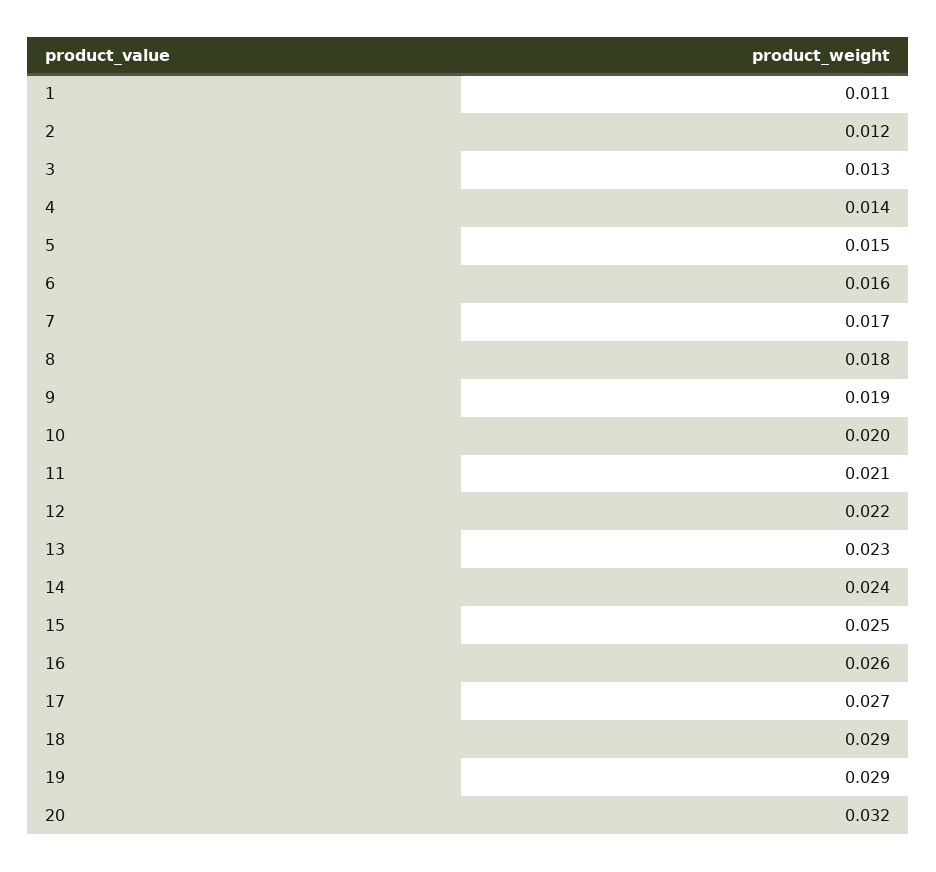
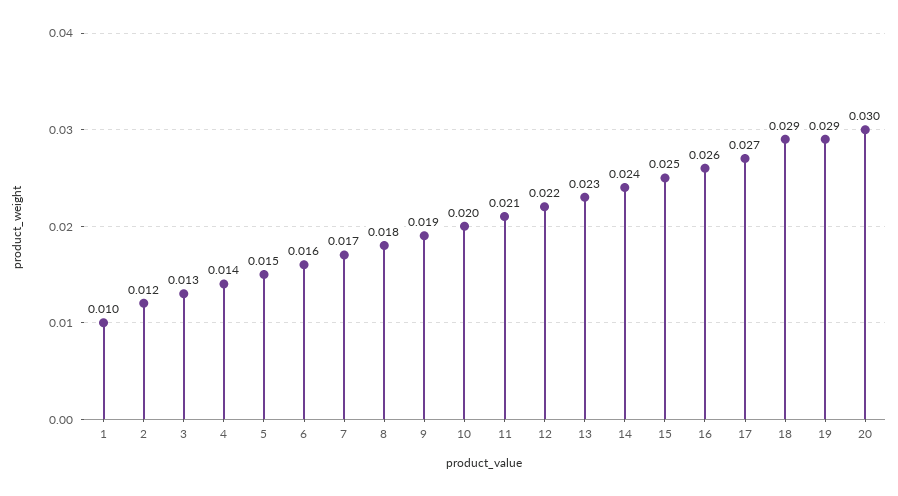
  {
-   "1": 0.011,
+   "1": 0.01,
    "2": 0.012,
    "3": 0.013,
    "4": 0.014,
    "5": 0.015,
    "6": 0.016,
    "7": 0.017,
    "8": 0.018,
    "9": 0.019,
    "10": 0.02,
    "11": 0.021,
    "12": 0.022,
    "13": 0.023,
    "14": 0.024,
    "15": 0.025,
    "16": 0.026,
    "17": 0.027,
    "18": 0.029,
    "19": 0.029,
-   "20": 0.032
+   "20": 0.03
  }

